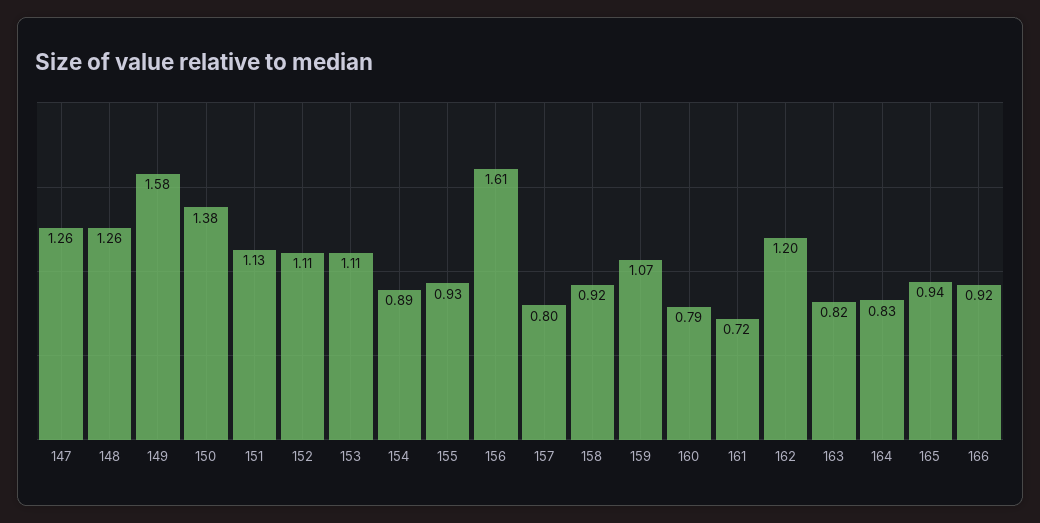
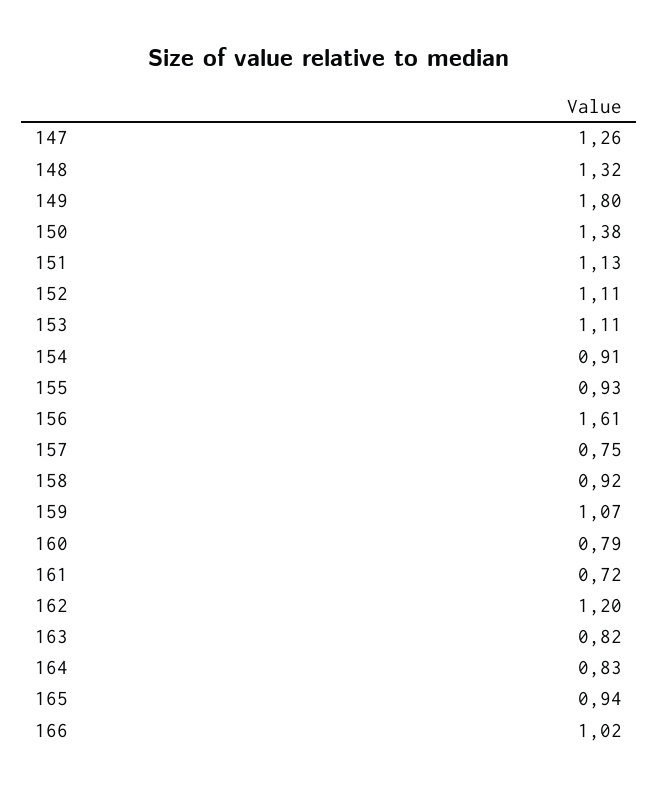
  {
    "147": 1.26,
-   "148": 1.26,
+   "148": 1.32,
-   "149": 1.58,
+   "149": 1.8,
    "150": 1.38,
    "151": 1.13,
    "152": 1.11,
    "153": 1.11,
-   "154": 0.89,
+   "154": 0.91,
    "155": 0.93,
    "156": 1.61,
-   "157": 0.8,
+   "157": 0.75,
    "158": 0.92,
    "159": 1.07,
    "160": 0.79,
    "161": 0.72,
    "162": 1.2,
    "163": 0.82,
    "164": 0.83,
    "165": 0.94,
-   "166": 0.92
+   "166": 1.02
  }

